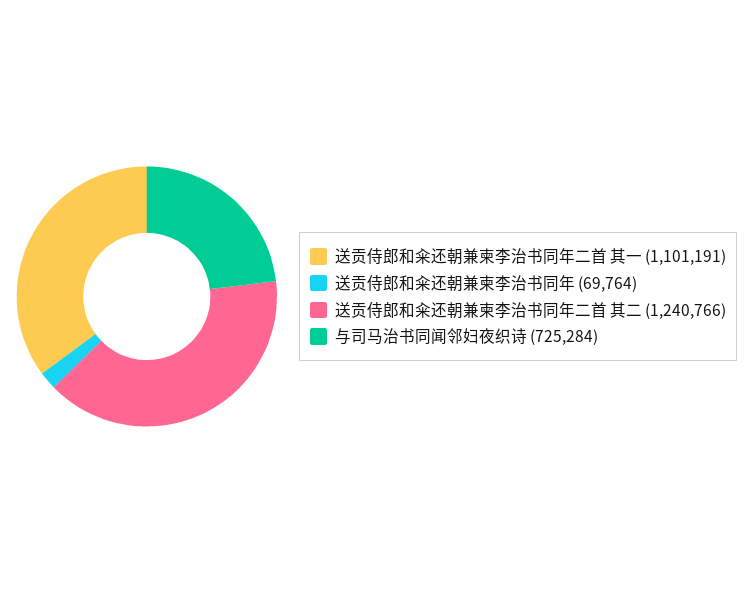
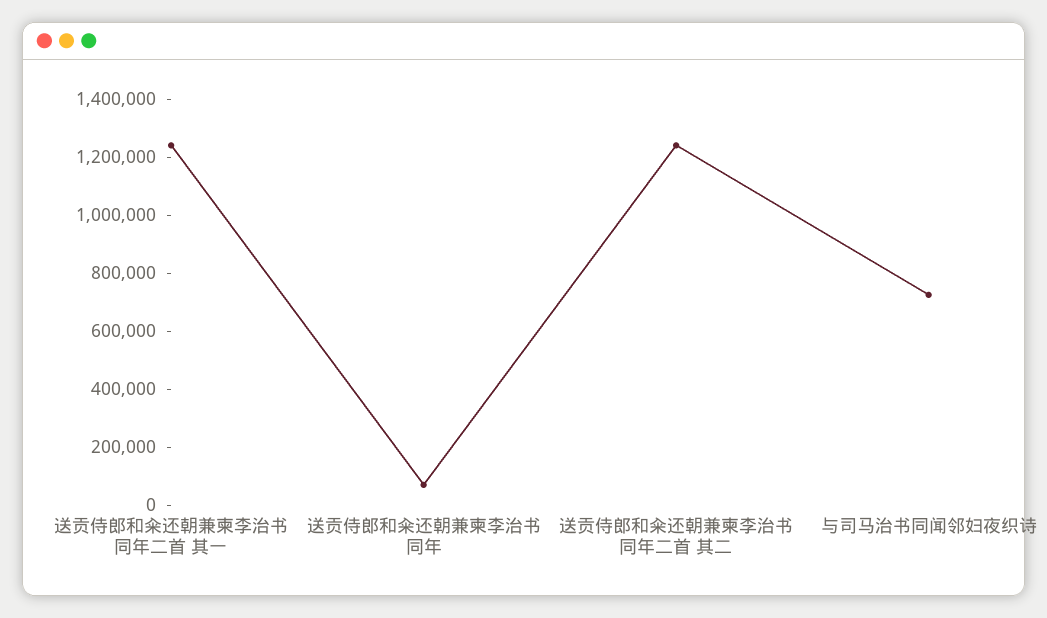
  {
-   "送贡侍郎和籴还朝兼柬李治书同年二首 其一": 1101191,
+   "送贡侍郎和籴还朝兼柬李治书同年二首 其一": 1250000,
    "送贡侍郎和籴还朝兼柬李治书同年": 69764,
    "送贡侍郎和籴还朝兼柬李治书同年二首 其二": 1240766,
    "与司马治书同闻邻妇夜织诗": 725284
  }

